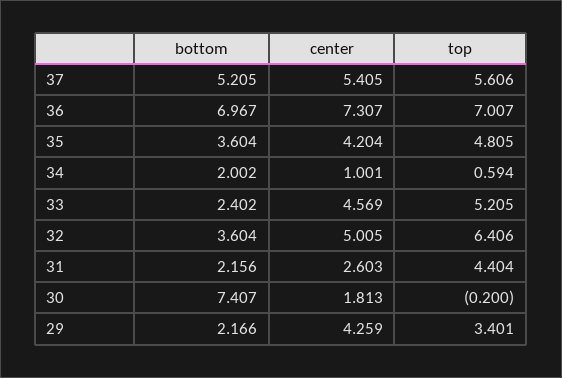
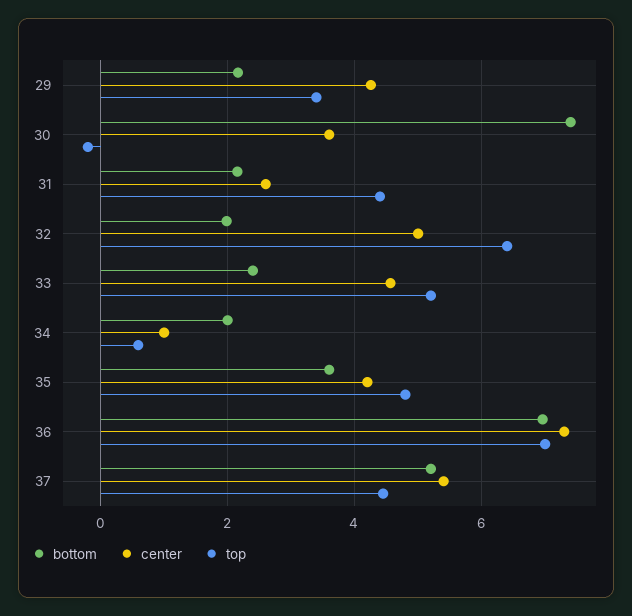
  {
    "bottom": {
      "37": 5.205,
      "36": 6.967,
      "35": 3.604,
      "34": 2.002,
      "33": 2.402,
-     "32": 3.604,
+     "32": 2,
      "31": 2.156,
      "30": 7.407,
      "29": 2.166
    },
    "center": {
      "37": 5.405,
      "36": 7.307,
      "35": 4.204,
      "34": 1.001,
      "33": 4.569,
      "32": 5.005,
      "31": 2.603,
-     "30": 1.813,
+     "30": 3.6,
      "29": 4.259
    },
    "top": {
-     "37": 5.606,
+     "37": 4.4,
      "36": 7.007,
      "35": 4.805,
      "34": 0.594,
      "33": 5.205,
      "32": 6.406,
      "31": 4.404,
      "30": -0.2,
      "29": 3.401
    }
  }

